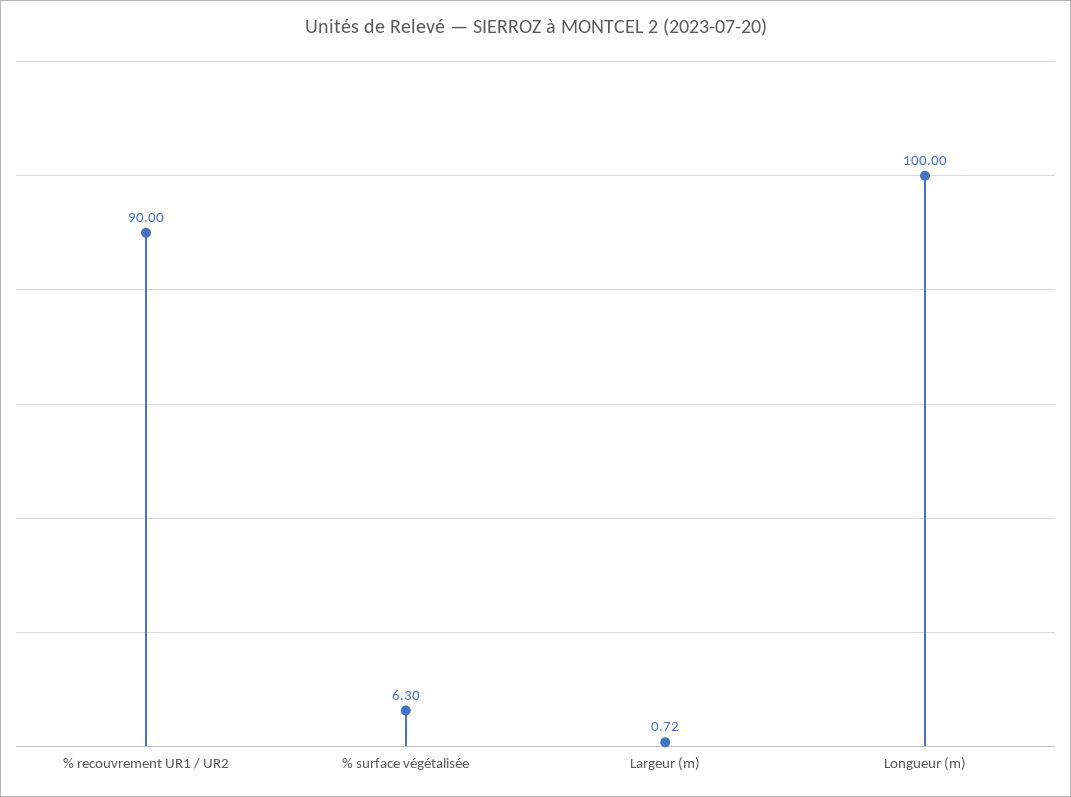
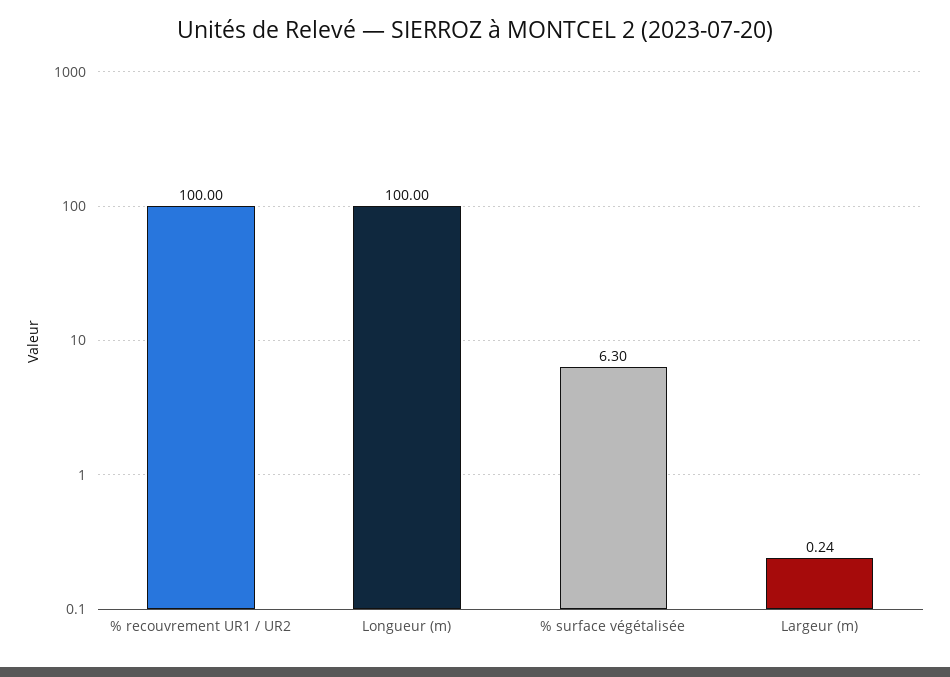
  {
-   "% recouvrement UR1 / UR2": 90,
+   "% recouvrement UR1 / UR2": 100,
    "% surface végétalisée": 6.3,
-   "Largeur (m)": 0.72,
+   "Largeur (m)": 0.24,
    "Longueur (m)": 100
  }

